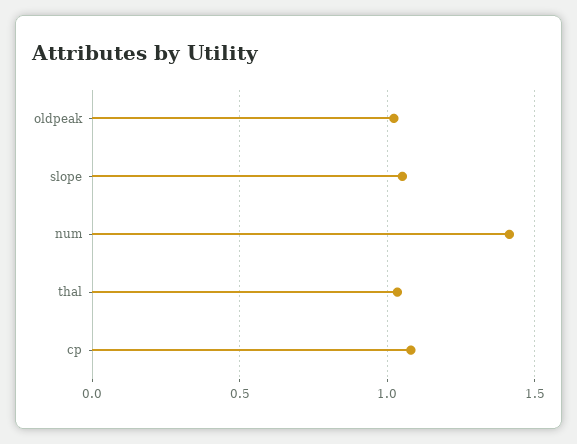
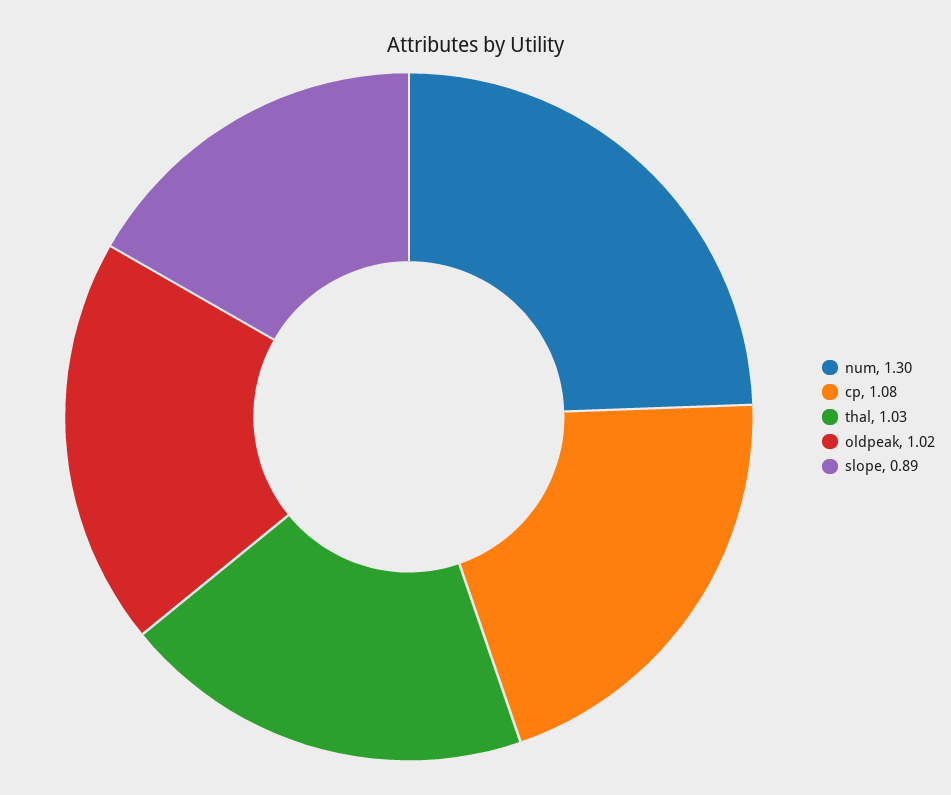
  {
    "oldpeak": 1.02,
-   "slope": 1.05,
+   "slope": 0.89,
-   "num": 1.4,
+   "num": 1.3,
    "thal": 1.03,
    "cp": 1.08
  }

